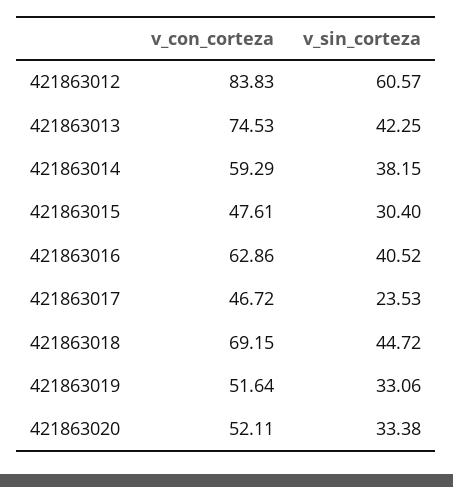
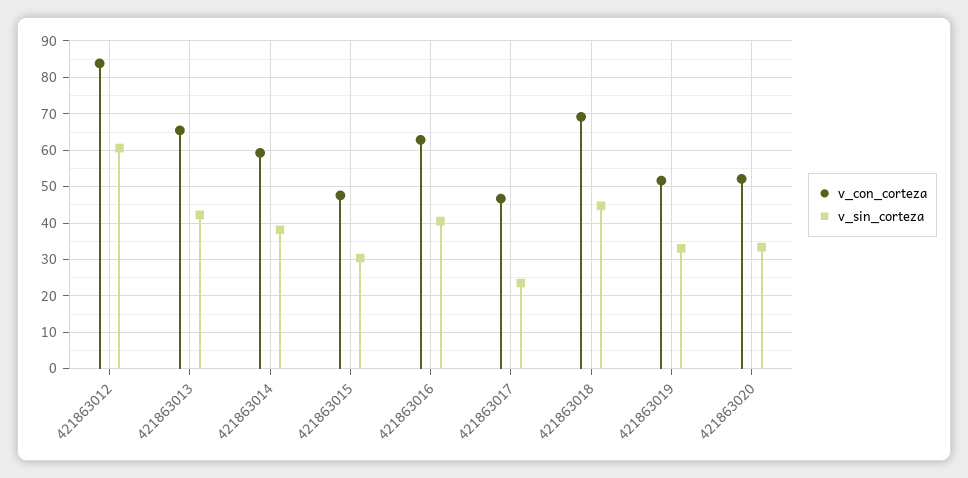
  {
    "v_con_corteza": {
      "421863012": 83.83,
-     "421863013": 74.53,
+     "421863013": 66,
      "421863014": 59.29,
      "421863015": 47.61,
      "421863016": 62.86,
      "421863017": 46.72,
      "421863018": 69.15,
      "421863019": 51.64,
      "421863020": 52.11
    },
    "v_sin_corteza": {
      "421863012": 60.57,
      "421863013": 42.25,
      "421863014": 38.15,
      "421863015": 30.4,
      "421863016": 40.52,
      "421863017": 23.53,
      "421863018": 44.72,
      "421863019": 33.06,
      "421863020": 33.38
    }
  }

